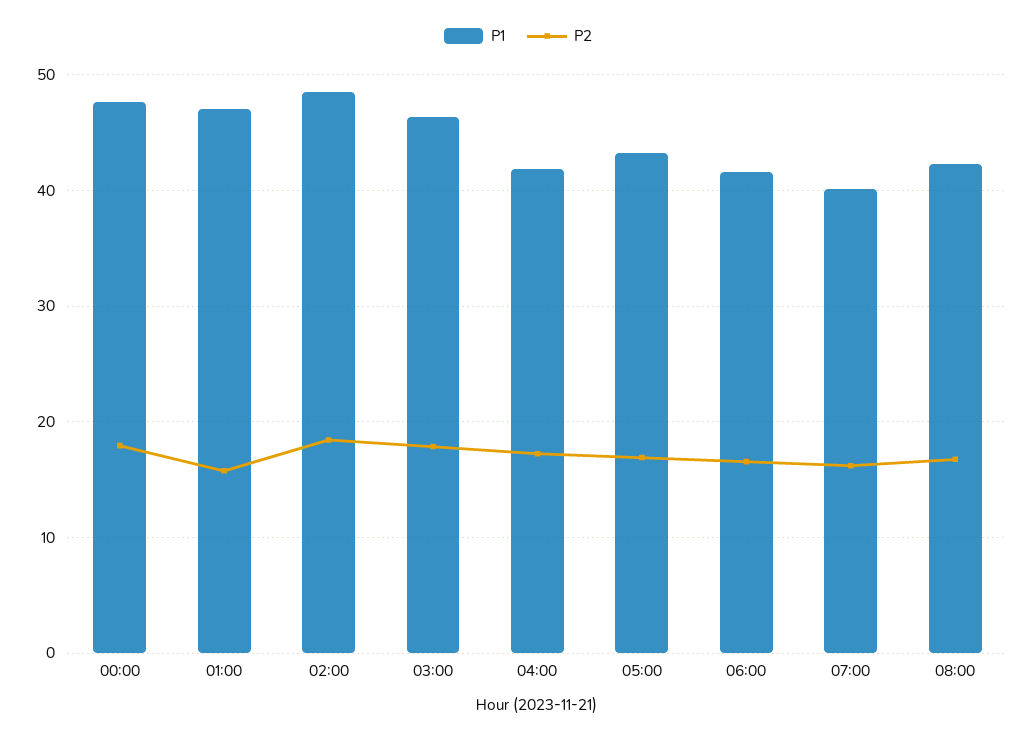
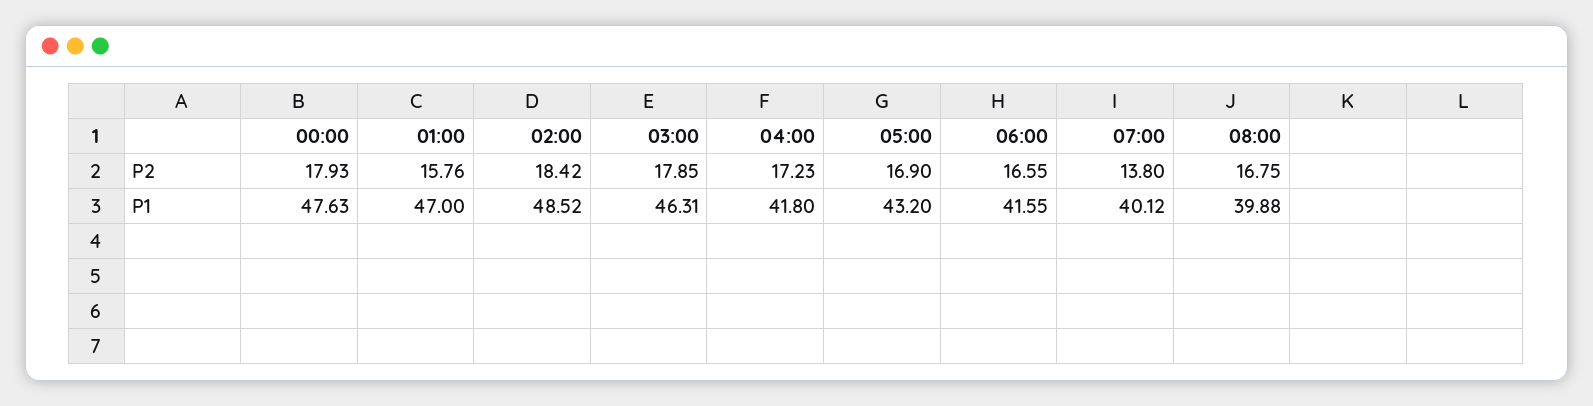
  {
    "P1": {
      "00:00": 47.63,
      "01:00": 47,
      "02:00": 48.52,
      "03:00": 46.31,
      "04:00": 41.8,
      "05:00": 43.2,
      "06:00": 41.55,
      "07:00": 40.12,
-     "08:00": 42
+     "08:00": 39.88
    },
    "P2": {
      "00:00": 17.93,
      "01:00": 15.76,
      "02:00": 18.42,
      "03:00": 17.85,
      "04:00": 17.23,
      "05:00": 16.9,
      "06:00": 16.55,
-     "07:00": 16,
+     "07:00": 13.8,
      "08:00": 16.75
    }
  }

